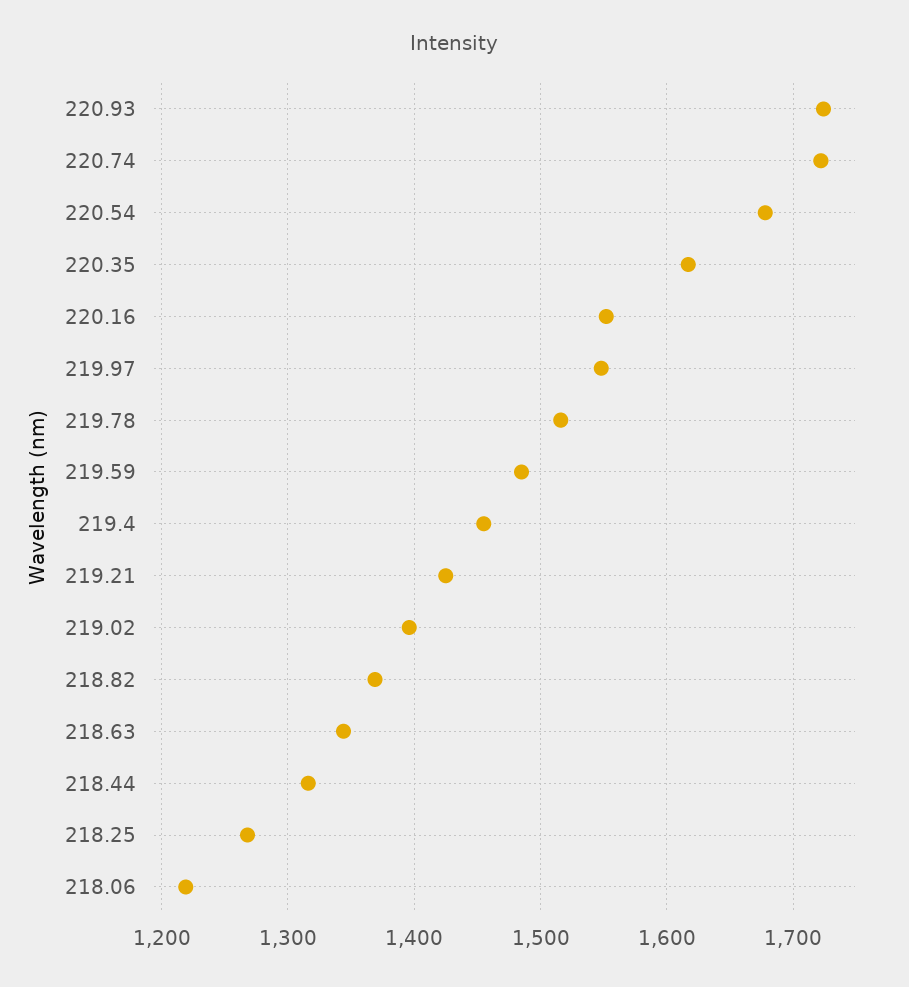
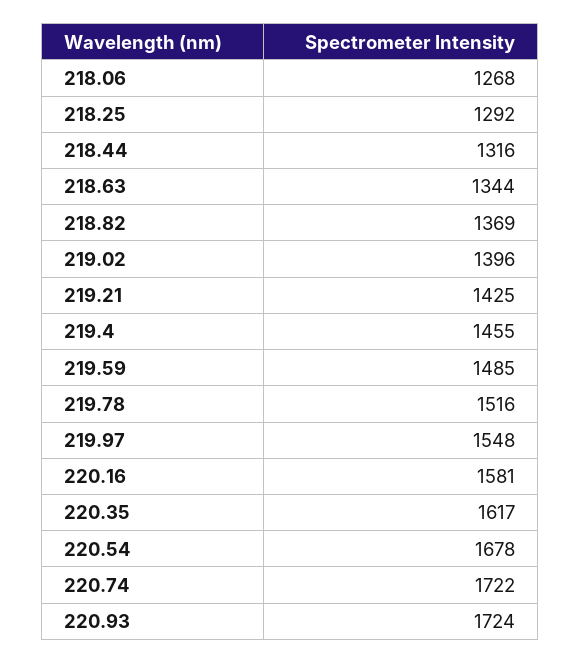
  {
    "220.93": 1724,
    "220.74": 1722,
    "220.54": 1678,
    "220.35": 1617,
-   "220.16": 1550,
+   "220.16": 1581,
    "219.97": 1548,
    "219.78": 1516,
    "219.59": 1485,
    "219.4": 1455,
    "219.21": 1425,
    "219.02": 1396,
    "218.82": 1369,
    "218.63": 1344,
    "218.44": 1316,
-   "218.25": 1270,
+   "218.25": 1292,
-   "218.06": 1220
+   "218.06": 1268
  }

